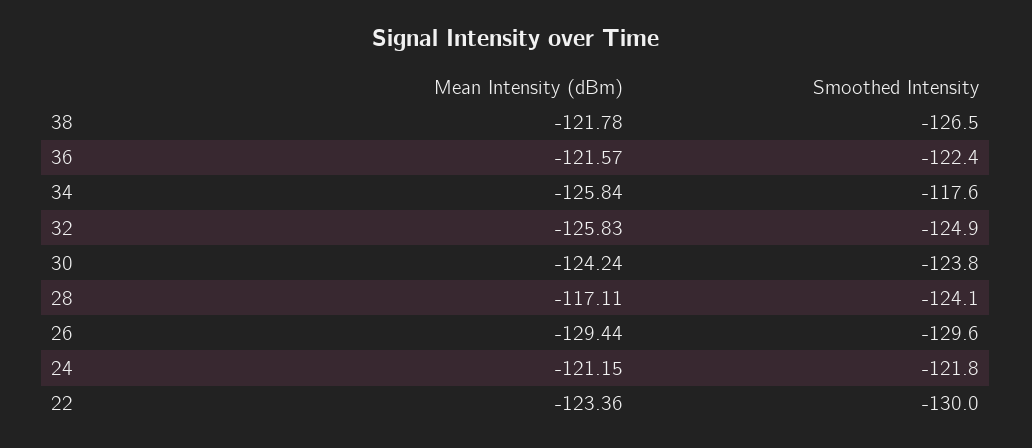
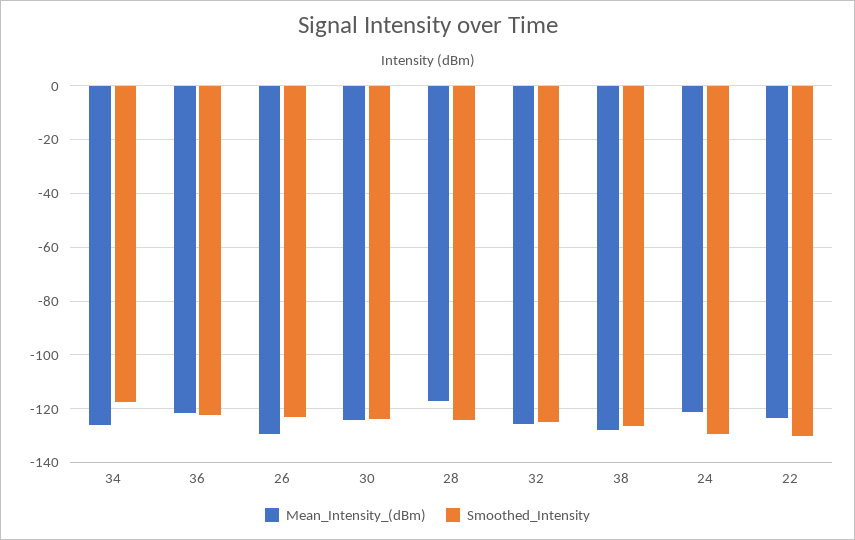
  {
    "Mean Intensity (dBm)": {
-     "38": -121.78,
+     "38": -127.5,
      "36": -121.57,
      "34": -125.84,
      "32": -125.83,
      "30": -124.24,
      "28": -117.11,
      "26": -129.44,
      "24": -121.15,
      "22": -123.36
    },
    "Smoothed Intensity": {
      "38": -126.5,
      "36": -122.4,
      "34": -117.6,
      "32": -124.9,
      "30": -123.8,
      "28": -124.1,
-     "26": -129.6,
+     "26": -122.5,
-     "24": -121.8,
+     "24": -130,
      "22": -130
    }
  }

